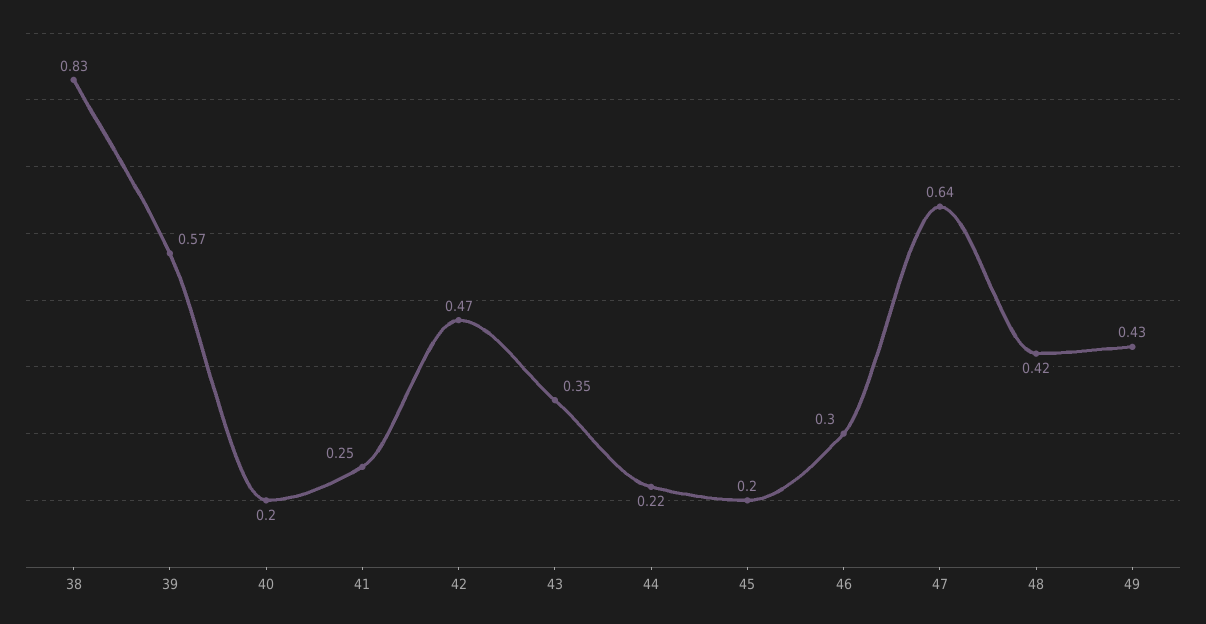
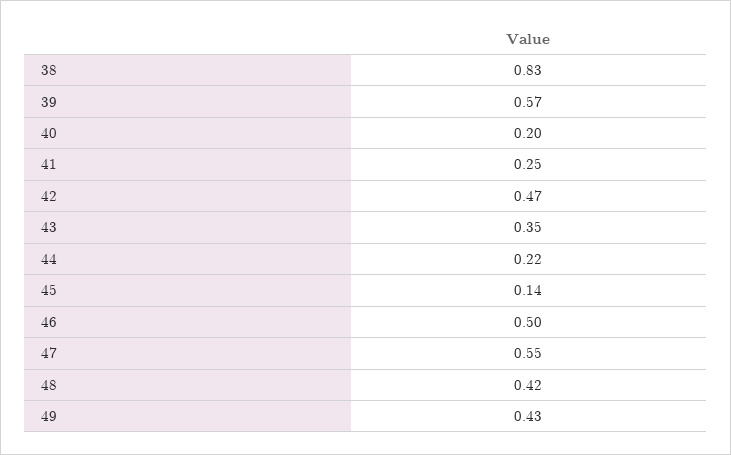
  {
    "38": 0.83,
    "39": 0.57,
    "40": 0.2,
    "41": 0.25,
    "42": 0.47,
    "43": 0.35,
    "44": 0.22,
-   "45": 0.2,
+   "45": 0.14,
-   "46": 0.3,
+   "46": 0.5,
-   "47": 0.64,
+   "47": 0.55,
    "48": 0.42,
    "49": 0.43
  }

